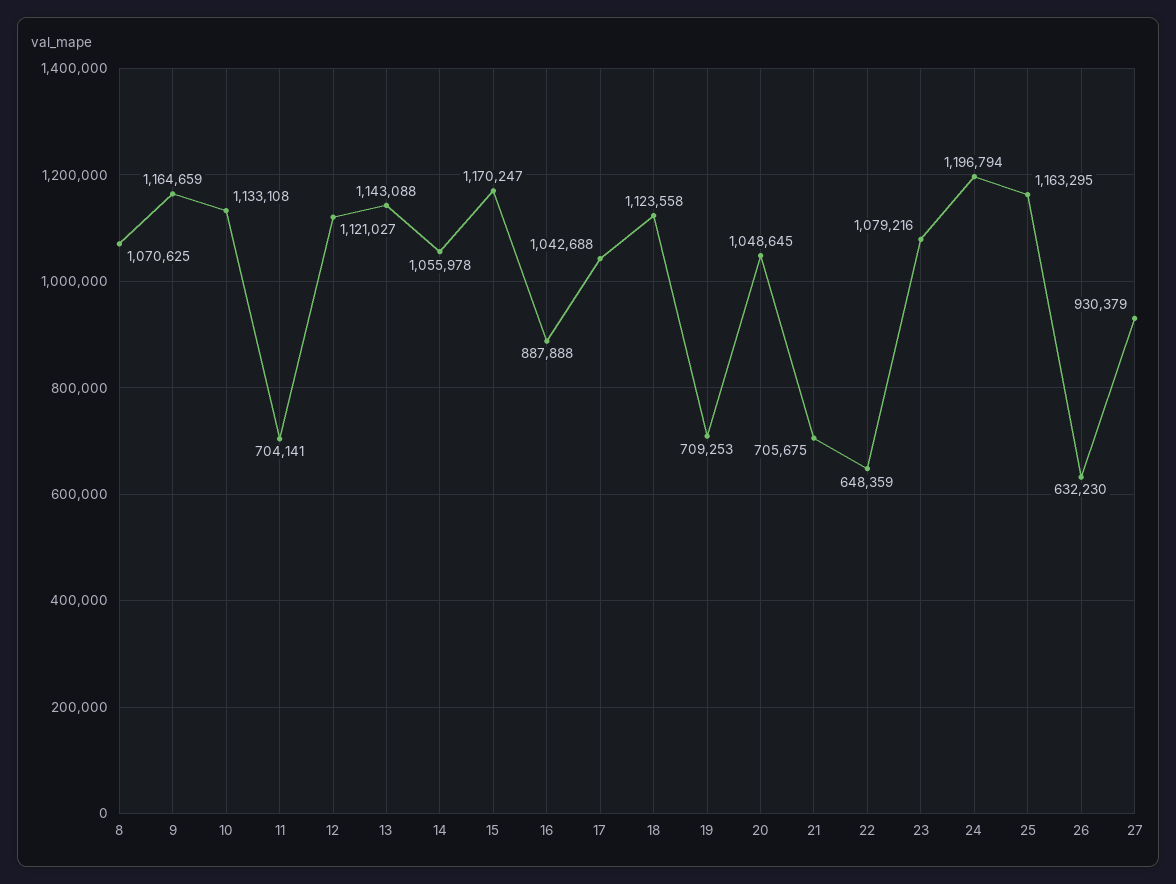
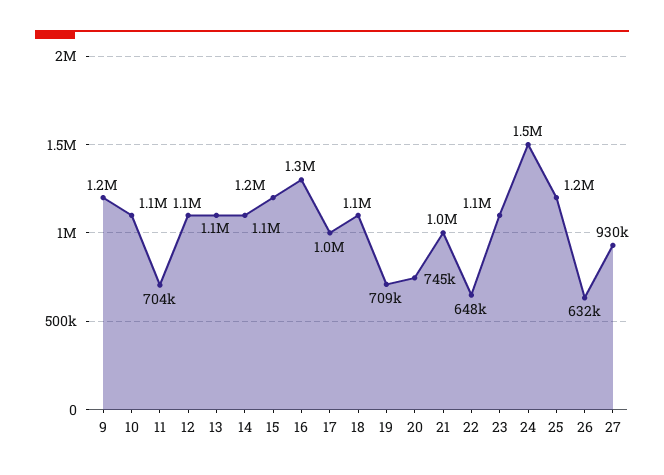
  {
-   "8": 1070625,
    "9": 1164659,
    "10": 1133108,
    "11": 704141,
    "12": 1121027,
    "13": 1143088,
    "14": 1055978,
    "15": 1170247,
-   "16": 887888,
+   "16": 1300000,
    "17": 1042688,
    "18": 1123558,
    "19": 709253,
-   "20": 1048645,
+   "20": 745000,
-   "21": 705675,
+   "21": 1000000,
    "22": 648359,
    "23": 1079216,
-   "24": 1196794,
+   "24": 1500000,
    "25": 1163295,
    "26": 632230,
    "27": 930379
  }

